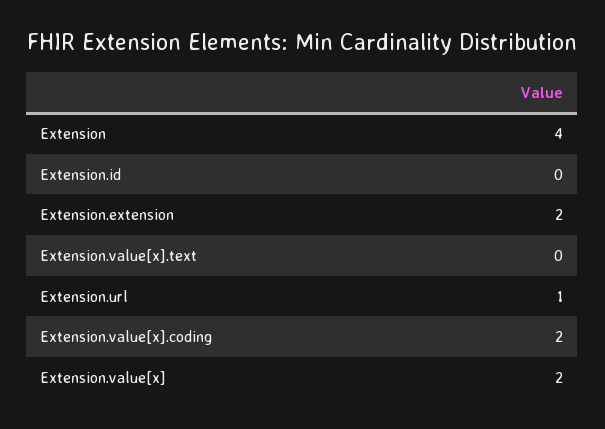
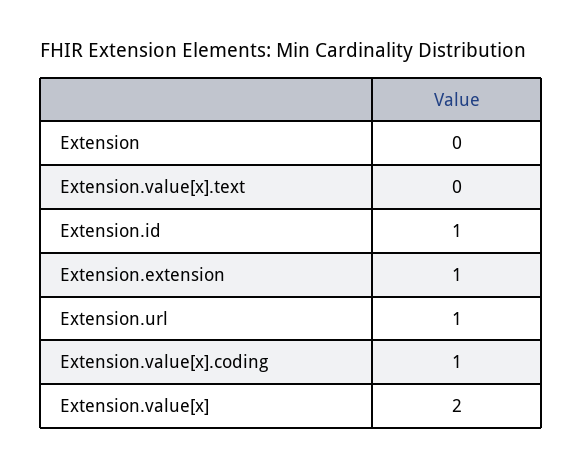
  {
-   "Extension": 4,
+   "Extension": 0,
-   "Extension.id": 0,
+   "Extension.id": 1,
-   "Extension.extension": 2,
+   "Extension.extension": 1,
    "Extension.value[x].text": 0,
    "Extension.url": 1,
-   "Extension.value[x].coding": 2,
+   "Extension.value[x].coding": 1,
    "Extension.value[x]": 2
  }

